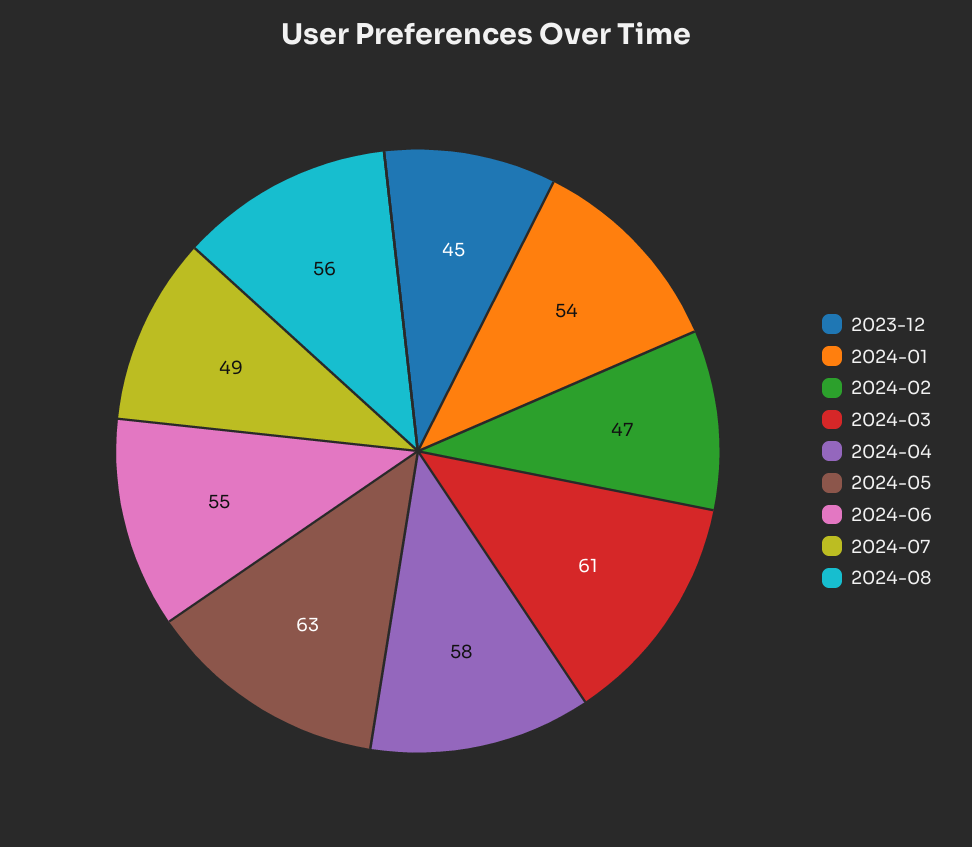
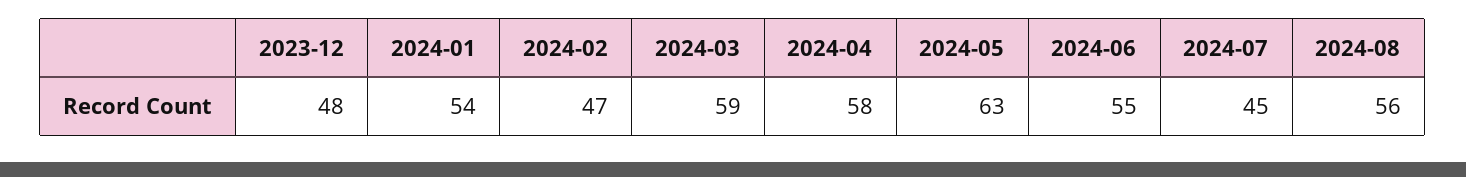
  {
-   "2023-12": 45,
+   "2023-12": 48,
    "2024-01": 54,
    "2024-02": 47,
-   "2024-03": 61,
+   "2024-03": 59,
    "2024-04": 58,
    "2024-05": 63,
    "2024-06": 55,
-   "2024-07": 49,
+   "2024-07": 45,
    "2024-08": 56
  }

